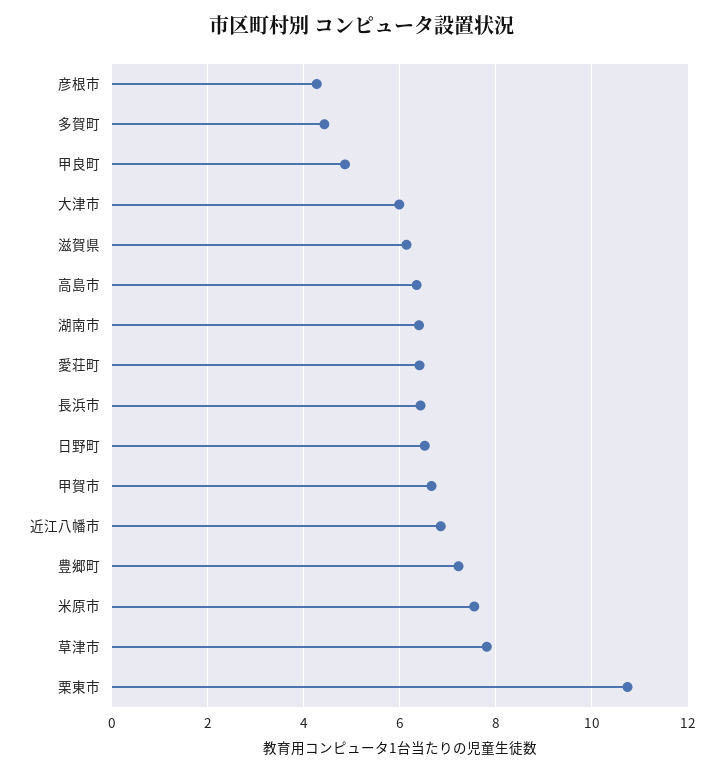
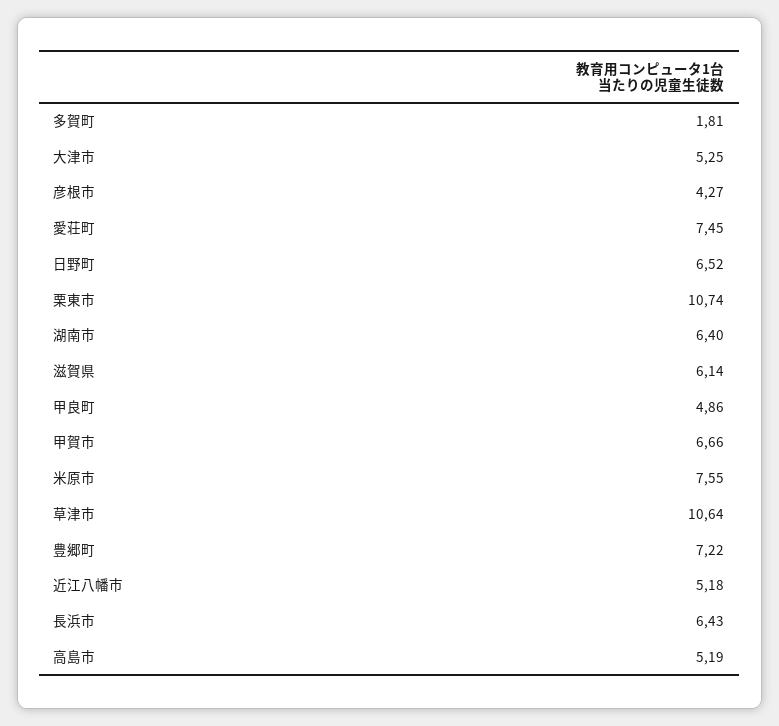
  {
    "彦根市": 4.27,
-   "多賀町": 4.4,
+   "多賀町": 1.81,
    "甲良町": 4.86,
-   "大津市": 6,
+   "大津市": 5.25,
    "滋賀県": 6.14,
-   "高島市": 6.4,
+   "高島市": 5.19,
    "湖南市": 6.4,
-   "愛荘町": 6.4,
+   "愛荘町": 7.45,
    "長浜市": 6.43,
    "日野町": 6.52,
    "甲賀市": 6.66,
-   "近江八幡市": 6.8,
+   "近江八幡市": 5.18,
    "豊郷町": 7.22,
    "米原市": 7.55,
-   "草津市": 7.8,
+   "草津市": 10.64,
    "栗東市": 10.74
  }

